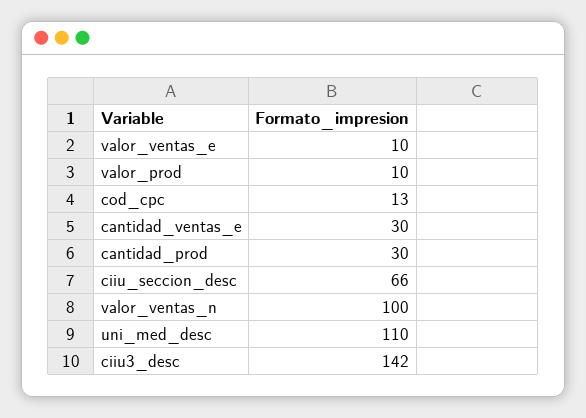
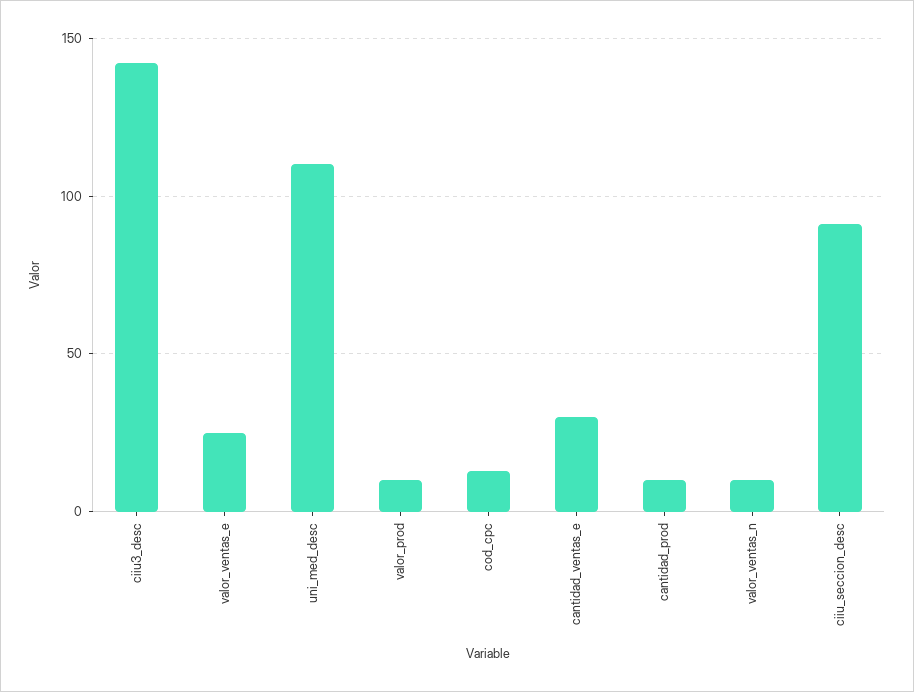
  {
-   "valor_ventas_e": 10,
+   "valor_ventas_e": 25,
    "valor_prod": 10,
    "cod_cpc": 13,
    "cantidad_ventas_e": 30,
-   "cantidad_prod": 30,
+   "cantidad_prod": 10,
-   "ciiu_seccion_desc": 66,
+   "ciiu_seccion_desc": 90,
-   "valor_ventas_n": 100,
+   "valor_ventas_n": 10,
    "uni_med_desc": 110,
    "ciiu3_desc": 142
  }

